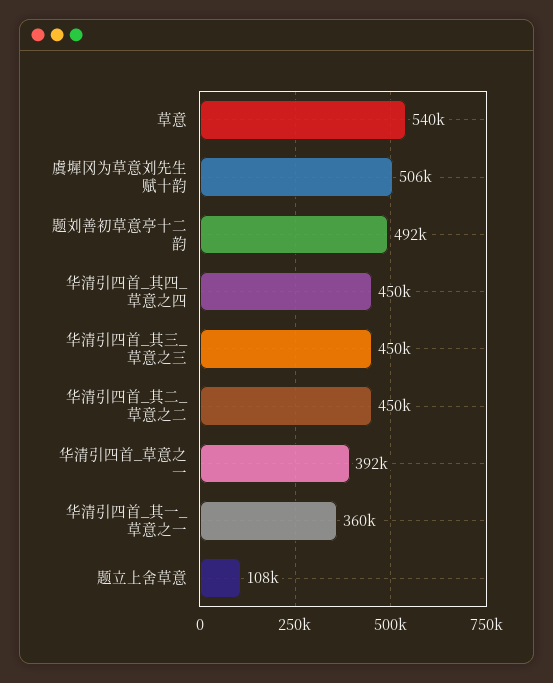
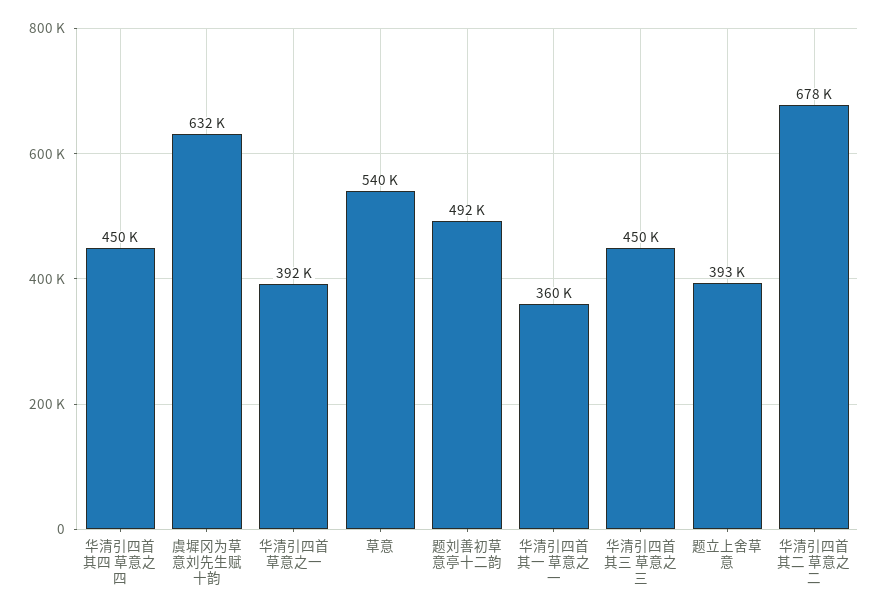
  {
    "草意": 540000,
-   "虞墀冈为草意刘先生赋十韵": 506000,
+   "虞墀冈为草意刘先生赋十韵": 632000,
    "题刘善初草意亭十二韵": 492000,
    "华清引四首_其四_草意之四": 450000,
    "华清引四首_其三_草意之三": 450000,
-   "华清引四首_其二_草意之二": 450000,
+   "华清引四首_其二_草意之二": 678000,
    "华清引四首_草意之一": 392000,
    "华清引四首_其一_草意之一": 360000,
-   "题立上舍草意": 108000
+   "题立上舍草意": 393000
  }

